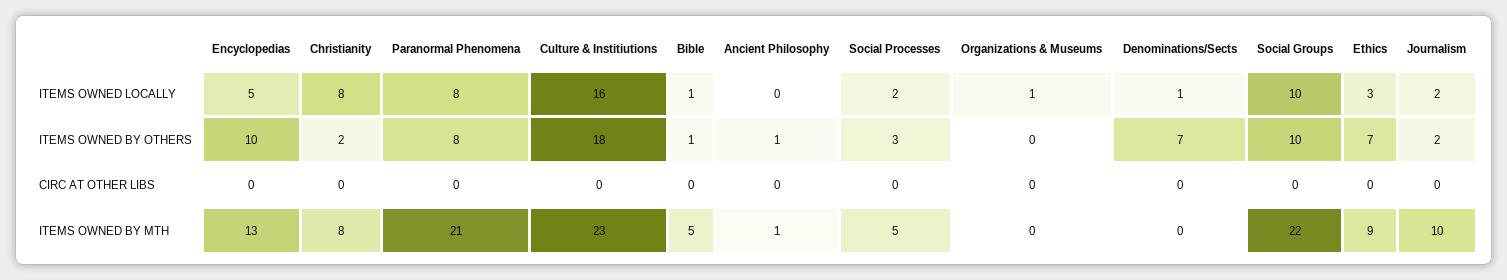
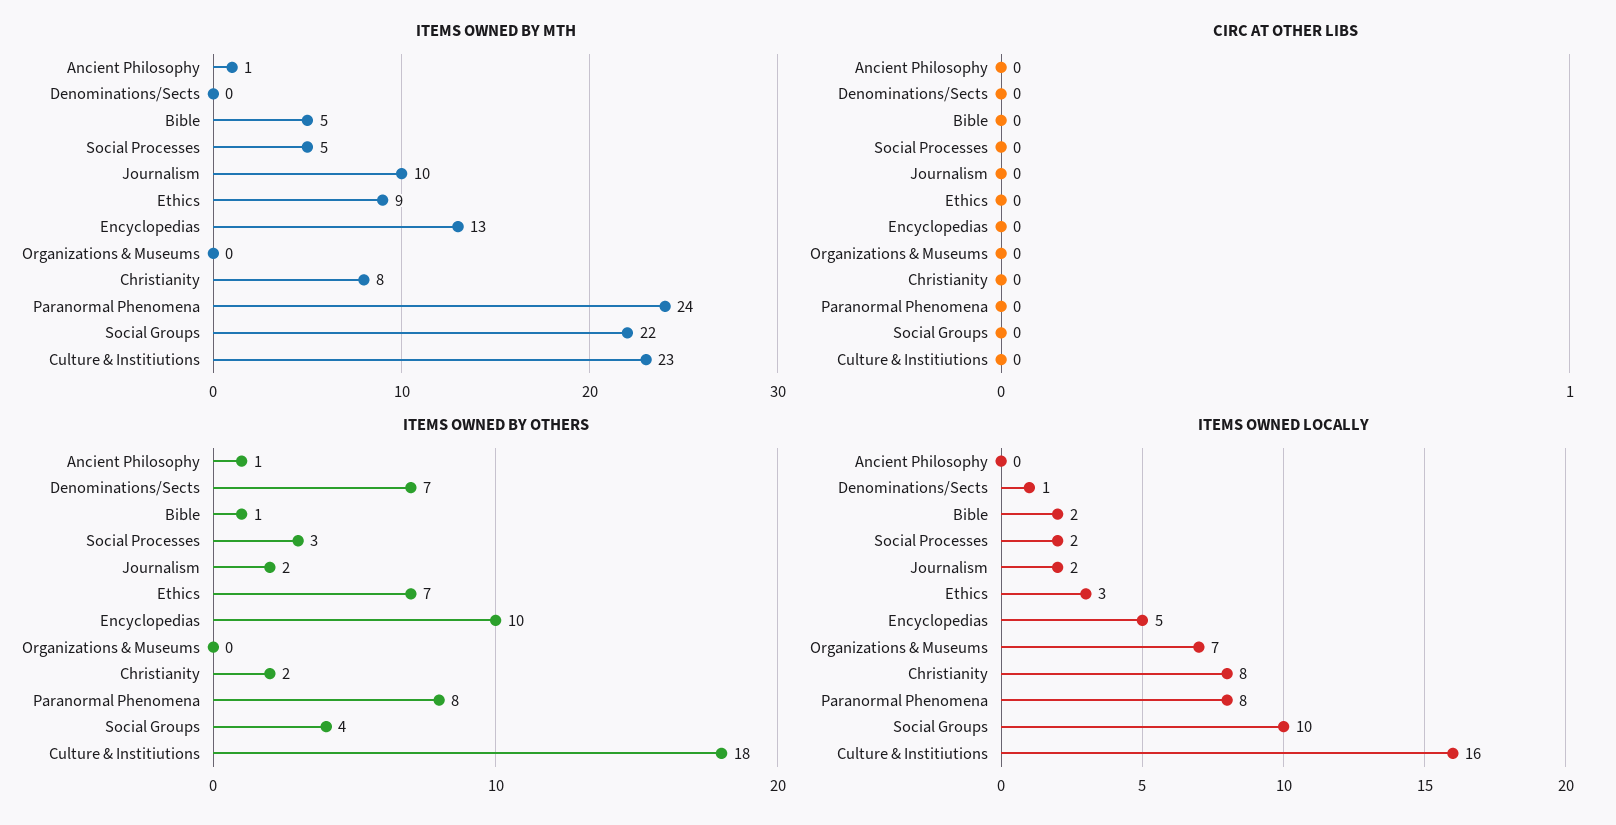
  {
    "ITEMS OWNED LOCALLY": {
      "Encyclopedias": 5,
      "Christianity": 8,
      "Paranormal Phenomena": 8,
      "Culture & Institiutions": 16,
-     "Bible": 1,
+     "Bible": 2,
      "Ancient Philosophy": 0,
      "Social Processes": 2,
-     "Organizations & Museums": 1,
+     "Organizations & Museums": 7,
      "Denominations/Sects": 1,
      "Social Groups": 10,
      "Ethics": 3,
      "Journalism": 2
    },
    "ITEMS OWNED BY OTHERS": {
      "Encyclopedias": 10,
      "Christianity": 2,
      "Paranormal Phenomena": 8,
      "Culture & Institiutions": 18,
      "Bible": 1,
      "Ancient Philosophy": 1,
      "Social Processes": 3,
      "Organizations & Museums": 0,
      "Denominations/Sects": 7,
-     "Social Groups": 10,
+     "Social Groups": 4,
      "Ethics": 7,
      "Journalism": 2
    },
    "CIRC AT OTHER LIBS": {
      "Encyclopedias": 0,
      "Christianity": 0,
      "Paranormal Phenomena": 0,
      "Culture & Institiutions": 0,
      "Bible": 0,
      "Ancient Philosophy": 0,
      "Social Processes": 0,
      "Organizations & Museums": 0,
      "Denominations/Sects": 0,
      "Social Groups": 0,
      "Ethics": 0,
      "Journalism": 0
    },
    "ITEMS OWNED BY MTH": {
      "Encyclopedias": 13,
      "Christianity": 8,
-     "Paranormal Phenomena": 21,
+     "Paranormal Phenomena": 24,
      "Culture & Institiutions": 23,
      "Bible": 5,
      "Ancient Philosophy": 1,
      "Social Processes": 5,
      "Organizations & Museums": 0,
      "Denominations/Sects": 0,
      "Social Groups": 22,
      "Ethics": 9,
      "Journalism": 10
    }
  }

